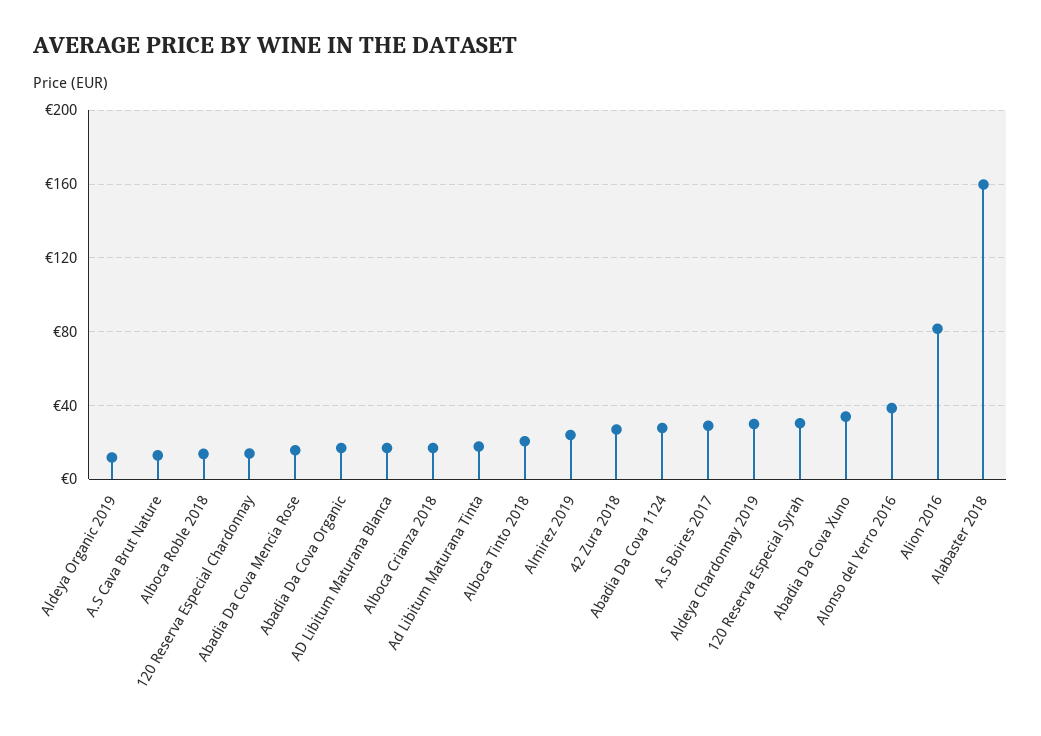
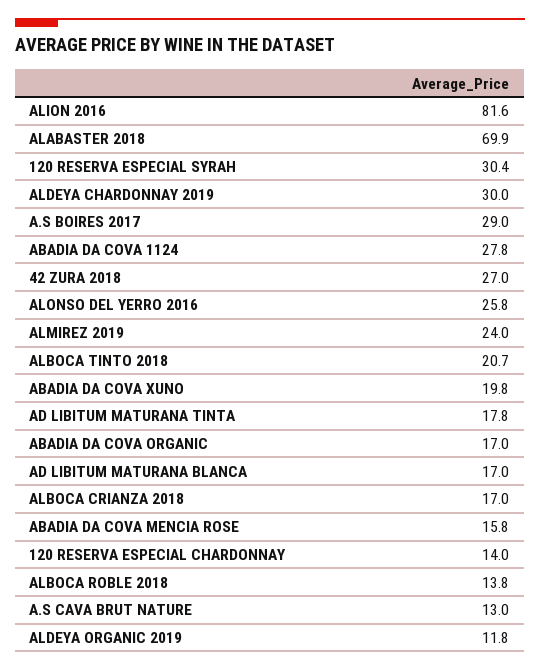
  {
    "Aldeya Organic 2019": 11.8,
    "A.S Cava Brut Nature": 13,
    "Alboca Roble 2018": 13.8,
    "120 Reserva Especial Chardonnay": 14,
    "Abadia Da Cova Mencia Rose": 15.8,
    "Abadia Da Cova Organic": 17,
    "AD Libitum Maturana Blanca": 17,
    "Alboca Crianza 2018": 17,
    "Ad Libitum Maturana Tinta": 17.8,
    "Alboca Tinto 2018": 20.7,
    "Almirez 2019": 24,
    "42 Zura 2018": 27,
    "Abadia Da Cova 1124": 27.8,
    "A.S Boires 2017": 29,
    "Aldeya Chardonnay 2019": 30,
    "120 Reserva Especial Syrah": 30.4,
-   "Abadia Da Cova Xuno": 35,
+   "Abadia Da Cova Xuno": 19.8,
-   "Alonso del Yerro 2016": 40,
+   "Alonso del Yerro 2016": 25.8,
    "Alion 2016": 81.6,
-   "Alabaster 2018": 160
+   "Alabaster 2018": 69.9
  }

